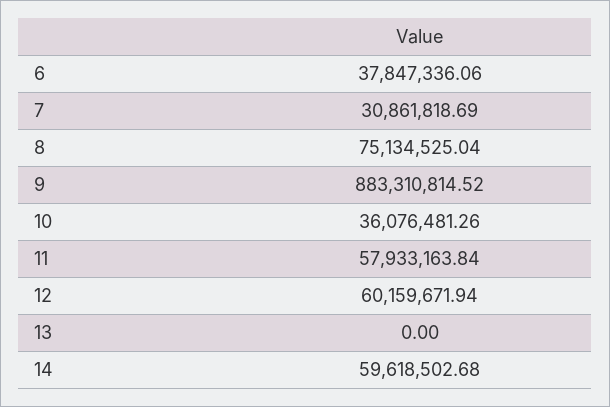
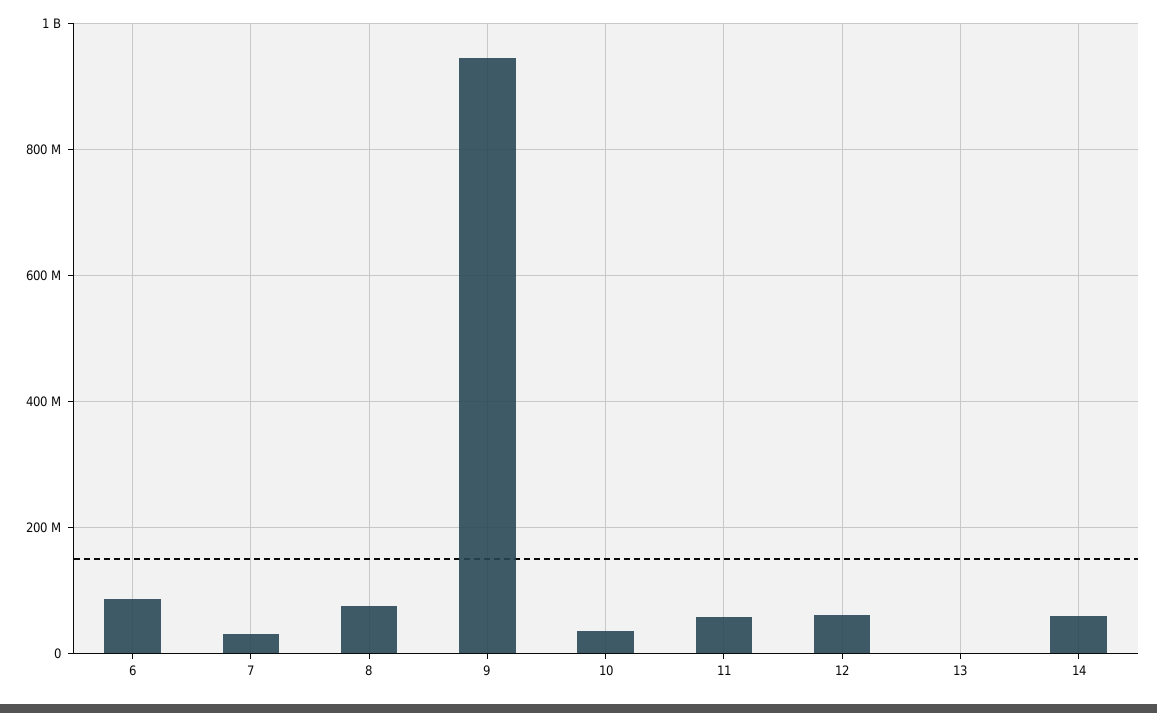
  {
-   "6": 37847336.06,
+   "6": 80000000,
    "7": 30861818.69,
    "8": 75134525.04,
-   "9": 883310814.52,
+   "9": 940000000,
    "10": 36076481.26,
    "11": 57933163.84,
    "12": 60159671.94,
    "13": 0,
    "14": 59618502.68
  }

